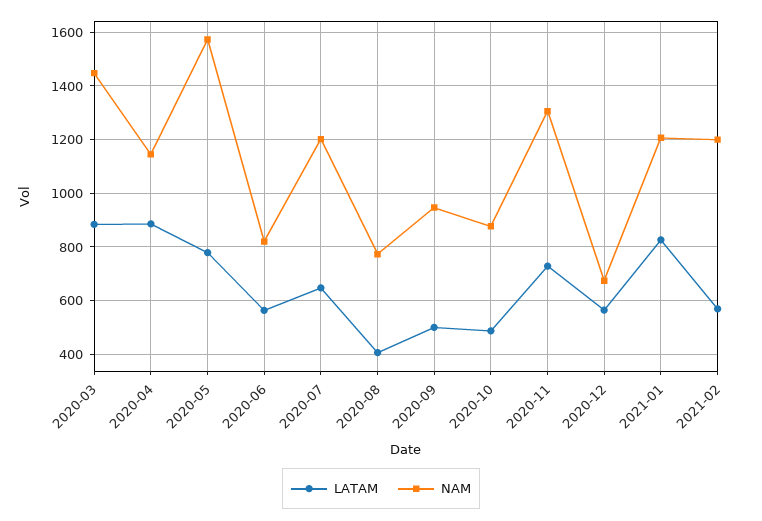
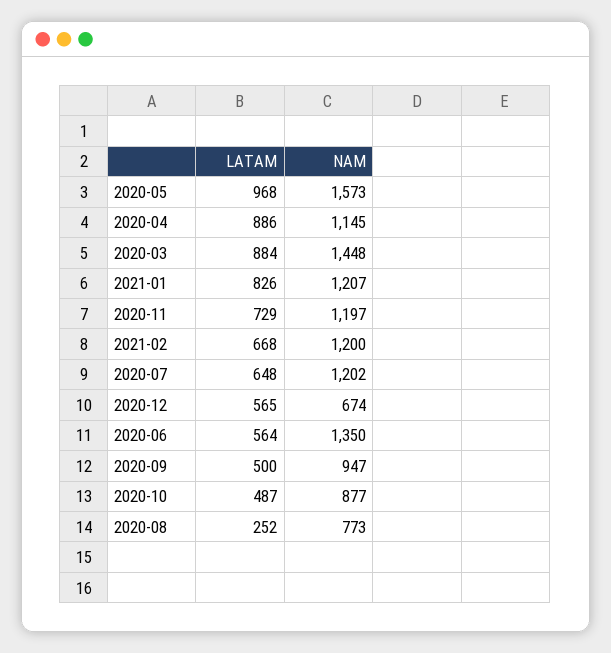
  {
    "LATAM": {
      "2020-03": 884,
      "2020-04": 886,
-     "2020-05": 775,
+     "2020-05": 968,
      "2020-06": 564,
      "2020-07": 648,
-     "2020-08": 400,
+     "2020-08": 252,
      "2020-09": 500,
      "2020-10": 487,
      "2020-11": 729,
      "2020-12": 565,
      "2021-01": 826,
-     "2021-02": 575
+     "2021-02": 668
    },
    "NAM": {
      "2020-03": 1448,
      "2020-04": 1145,
      "2020-05": 1573,
-     "2020-06": 825,
+     "2020-06": 1350,
      "2020-07": 1202,
      "2020-08": 773,
      "2020-09": 947,
      "2020-10": 877,
-     "2020-11": 1300,
+     "2020-11": 1197,
      "2020-12": 674,
      "2021-01": 1207,
      "2021-02": 1200
    }
  }

